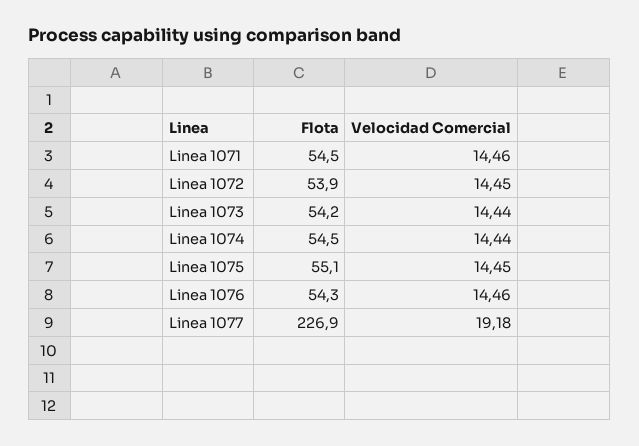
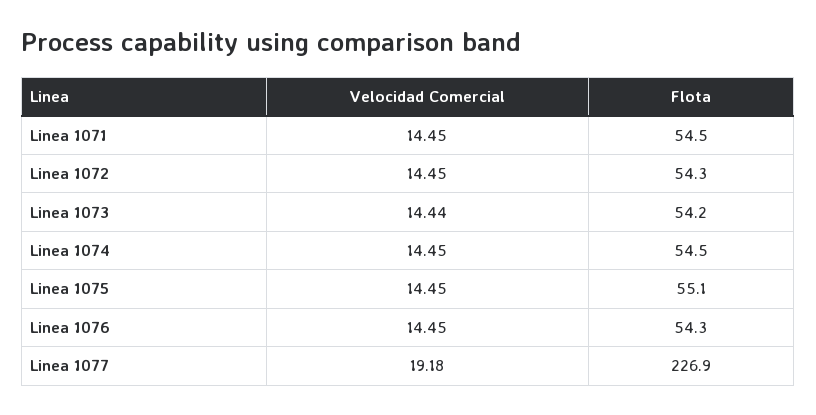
  {
    "Flota": {
      "Linea 1071": 54.5,
-     "Linea 1072": 53.9,
+     "Linea 1072": 54.3,
      "Linea 1073": 54.2,
      "Linea 1074": 54.5,
      "Linea 1075": 55.1,
      "Linea 1076": 54.3,
      "Linea 1077": 226.9
    },
    "Velocidad Comercial": {
-     "Linea 1071": 14.46,
+     "Linea 1071": 14.45,
      "Linea 1072": 14.45,
      "Linea 1073": 14.44,
-     "Linea 1074": 14.44,
+     "Linea 1074": 14.45,
      "Linea 1075": 14.45,
-     "Linea 1076": 14.46,
+     "Linea 1076": 14.45,
      "Linea 1077": 19.18
    }
  }

